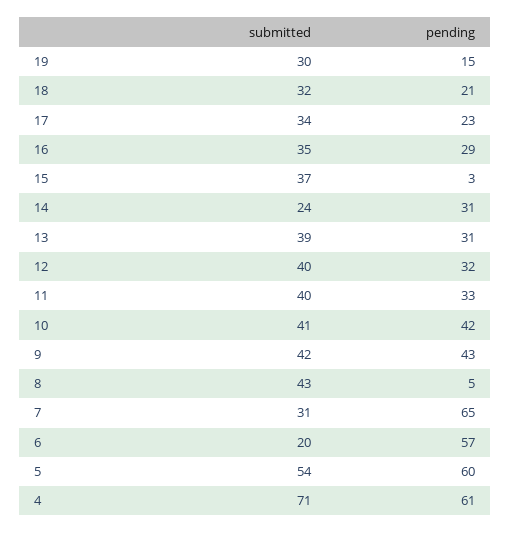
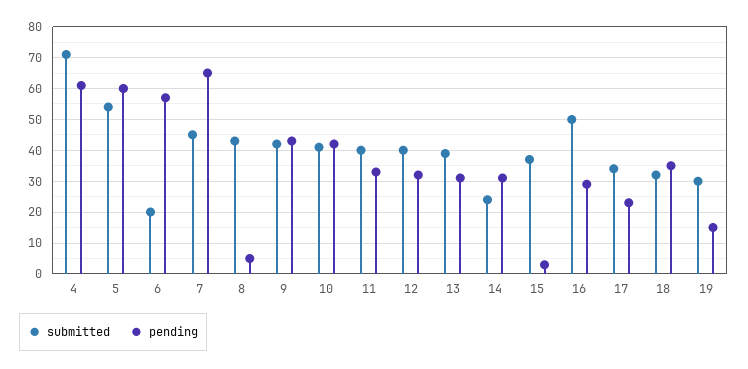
  {
    "submitted": {
      "19": 30,
      "18": 32,
      "17": 34,
-     "16": 35,
+     "16": 50,
      "15": 37,
      "14": 24,
      "13": 39,
      "12": 40,
      "11": 40,
      "10": 41,
      "9": 42,
      "8": 43,
-     "7": 31,
+     "7": 45,
      "6": 20,
      "5": 54,
      "4": 71
    },
    "pending": {
      "19": 15,
-     "18": 21,
+     "18": 35,
      "17": 23,
      "16": 29,
      "15": 3,
      "14": 31,
      "13": 31,
      "12": 32,
      "11": 33,
      "10": 42,
      "9": 43,
      "8": 5,
      "7": 65,
      "6": 57,
      "5": 60,
      "4": 61
    }
  }

